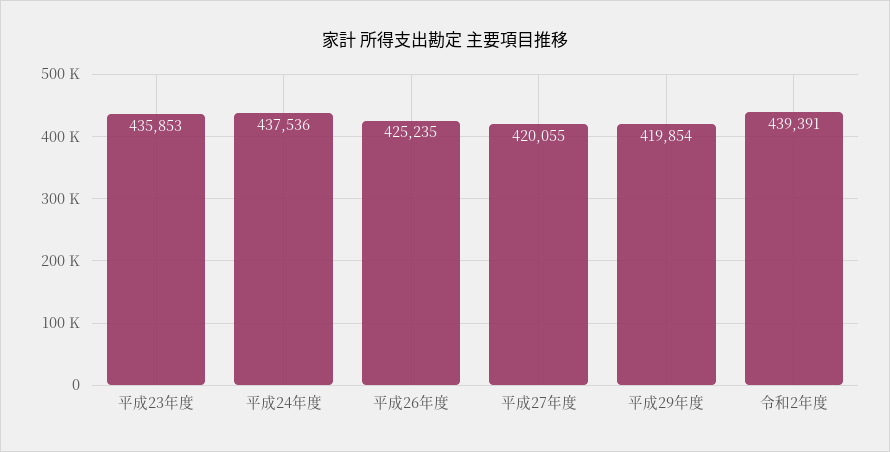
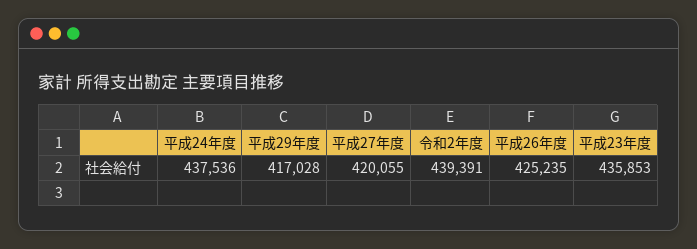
  {
    "平成23年度": 435853,
    "平成24年度": 437536,
    "平成26年度": 425235,
    "平成27年度": 420055,
-   "平成29年度": 419854,
+   "平成29年度": 417028,
    "令和2年度": 439391
  }

